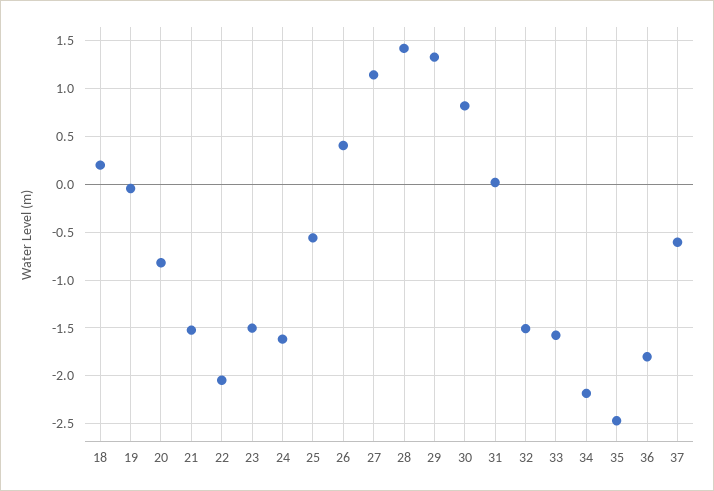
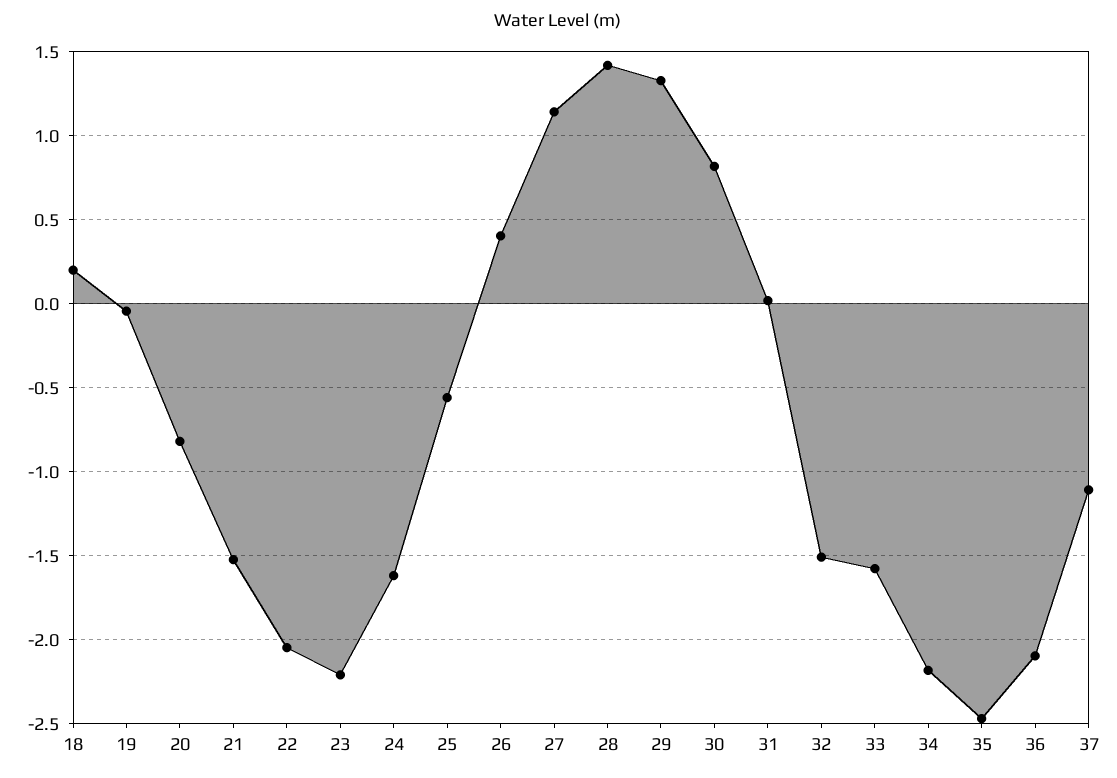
  {
    "18": 0.2,
    "19": -0.05,
    "20": -0.8,
    "21": -1.5,
    "22": -2.05,
-   "23": -1.5,
+   "23": -2.2,
    "24": -1.6,
    "25": -0.55,
    "26": 0.4,
    "27": 1.15,
    "28": 1.4,
    "29": 1.35,
    "30": 0.8,
    "31": 0,
    "32": -1.5,
    "33": -1.6,
    "34": -2.2,
    "35": -2.45,
-   "36": -1.8,
+   "36": -2.1,
-   "37": -0.6
+   "37": -1.1
  }

